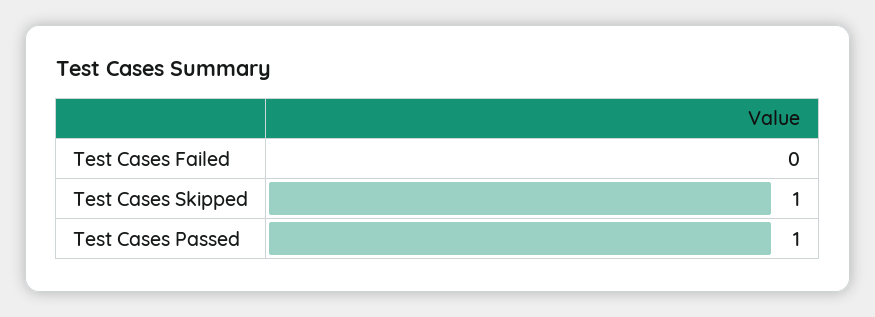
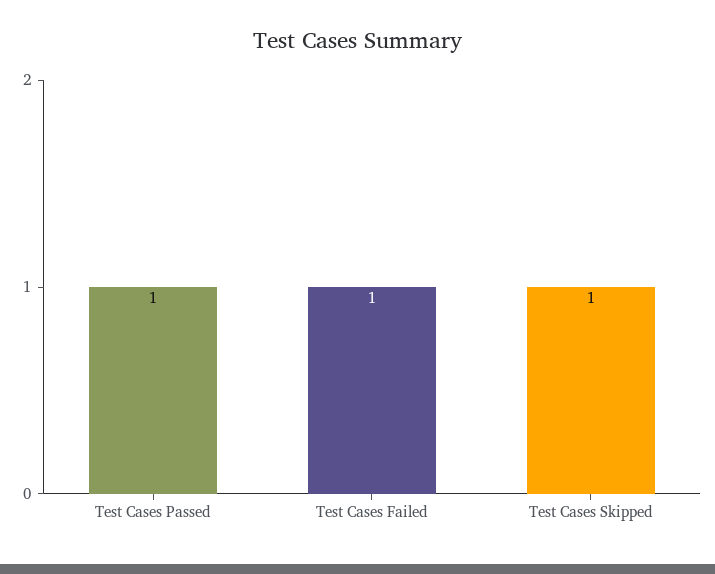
  {
-   "Test Cases Failed": 0,
+   "Test Cases Failed": 1,
    "Test Cases Skipped": 1,
    "Test Cases Passed": 1
  }

